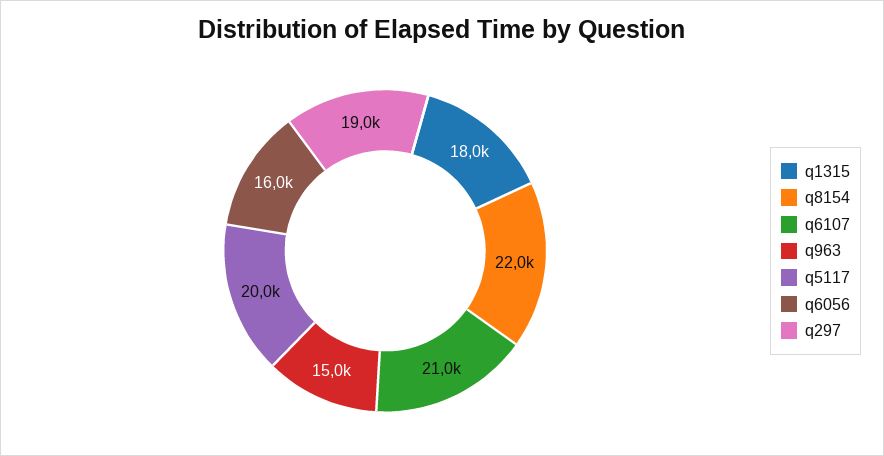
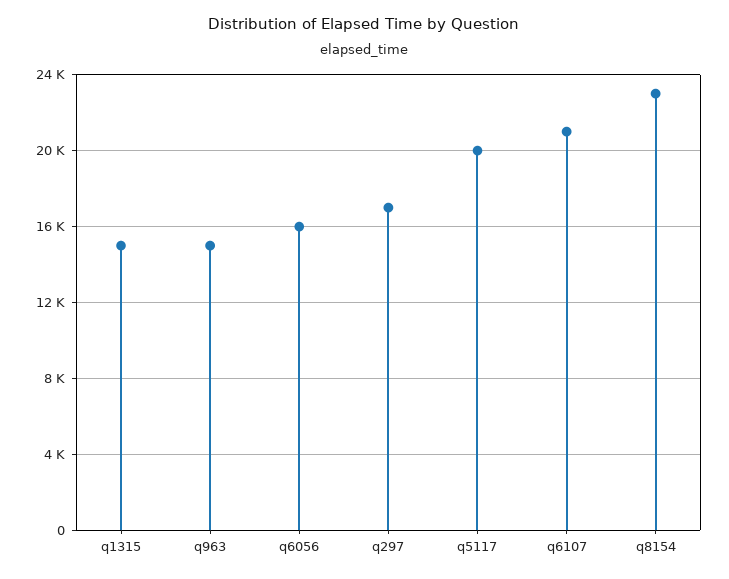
  {
-   "q1315": 18000,
+   "q1315": 15000,
-   "q8154": 22000,
+   "q8154": 23000,
    "q6107": 21000,
    "q963": 15000,
    "q5117": 20000,
    "q6056": 16000,
-   "q297": 19000
+   "q297": 17000
  }

